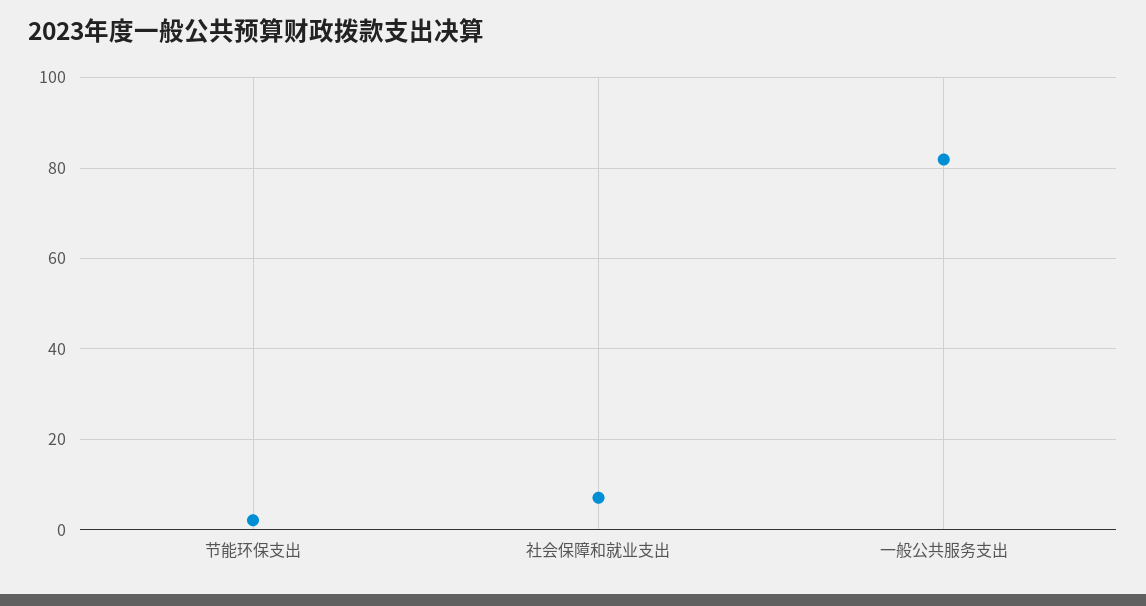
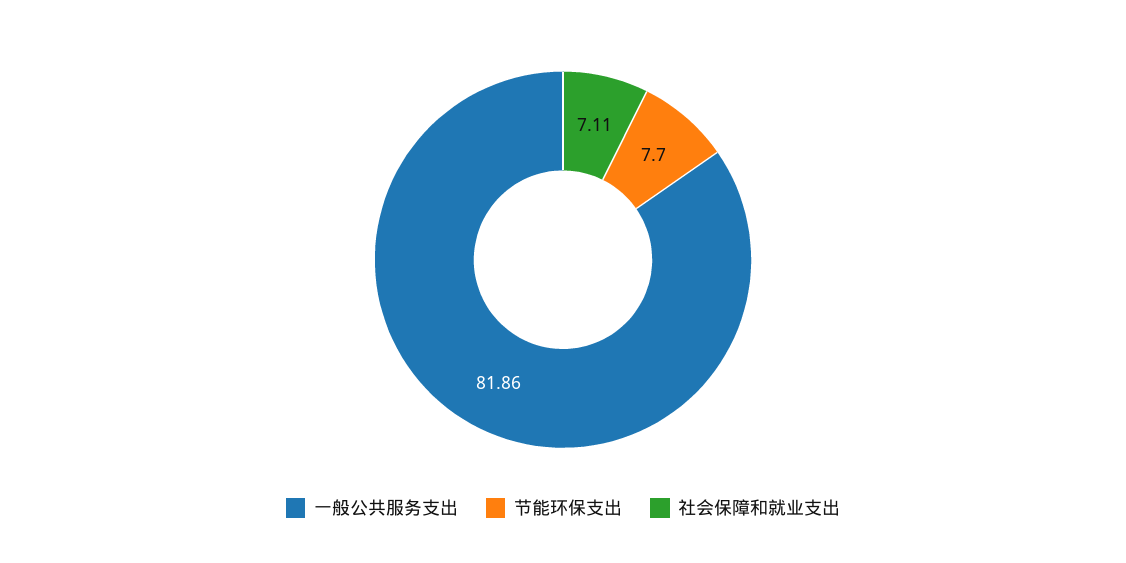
  {
-   "节能环保支出": 2,
+   "节能环保支出": 7.7,
    "社会保障和就业支出": 7.11,
    "一般公共服务支出": 81.86
  }

